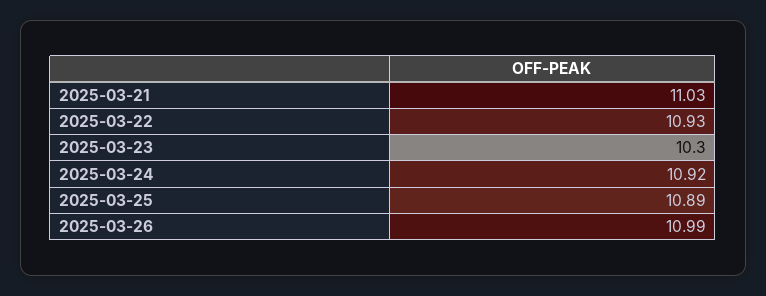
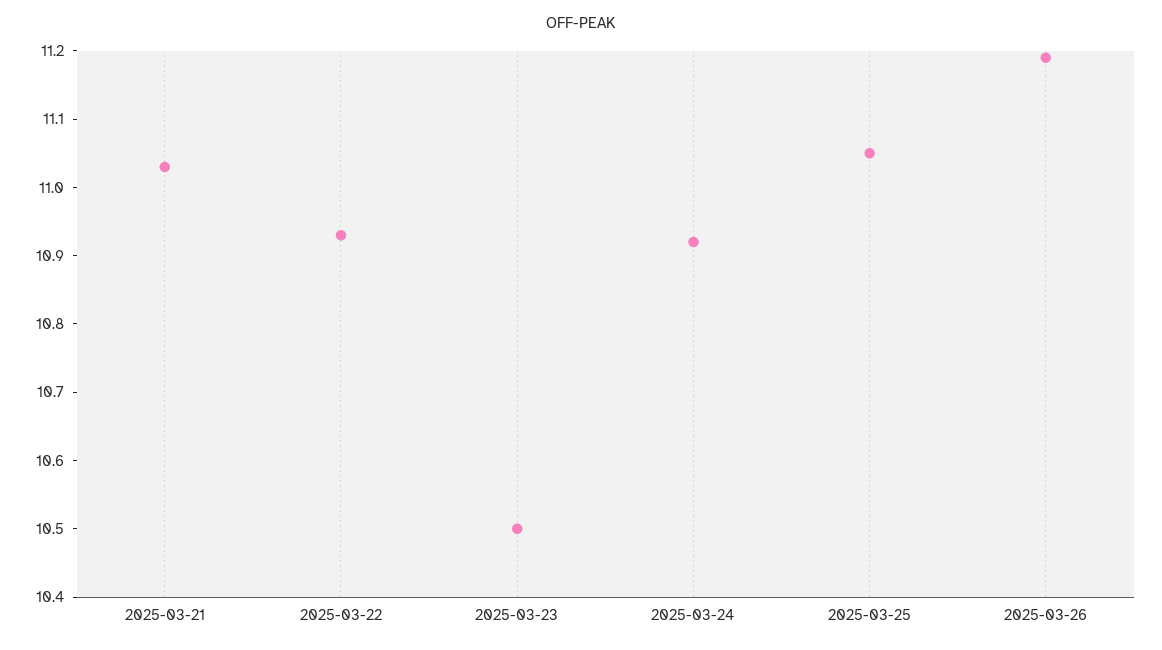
  {
    "2025-03-21": 11.03,
    "2025-03-22": 10.93,
-   "2025-03-23": 10.3,
+   "2025-03-23": 10.5,
    "2025-03-24": 10.92,
-   "2025-03-25": 10.89,
+   "2025-03-25": 11.05,
-   "2025-03-26": 10.99
+   "2025-03-26": 11.2
  }

